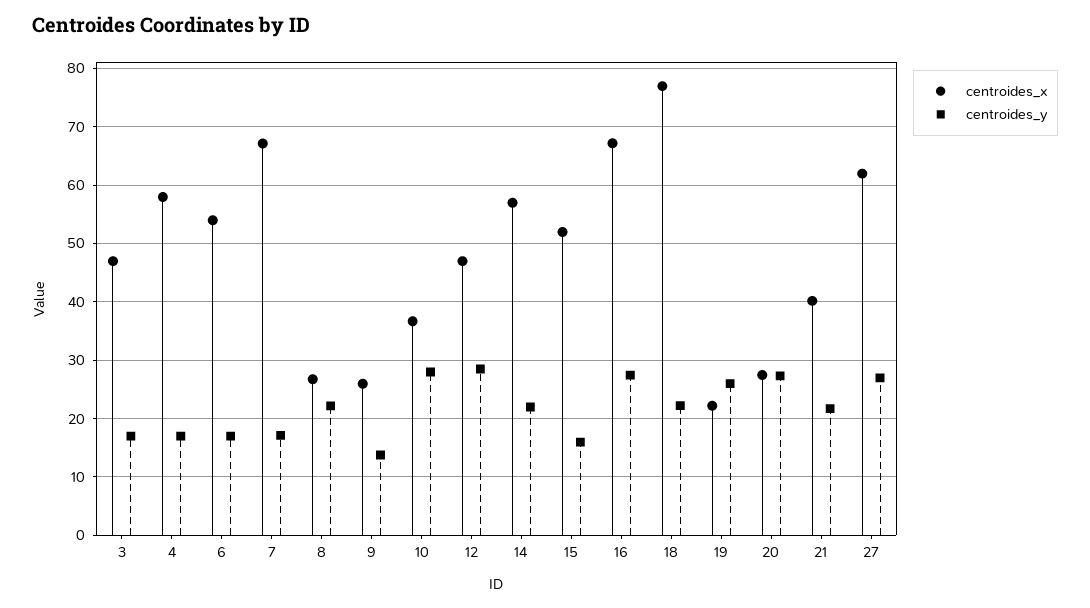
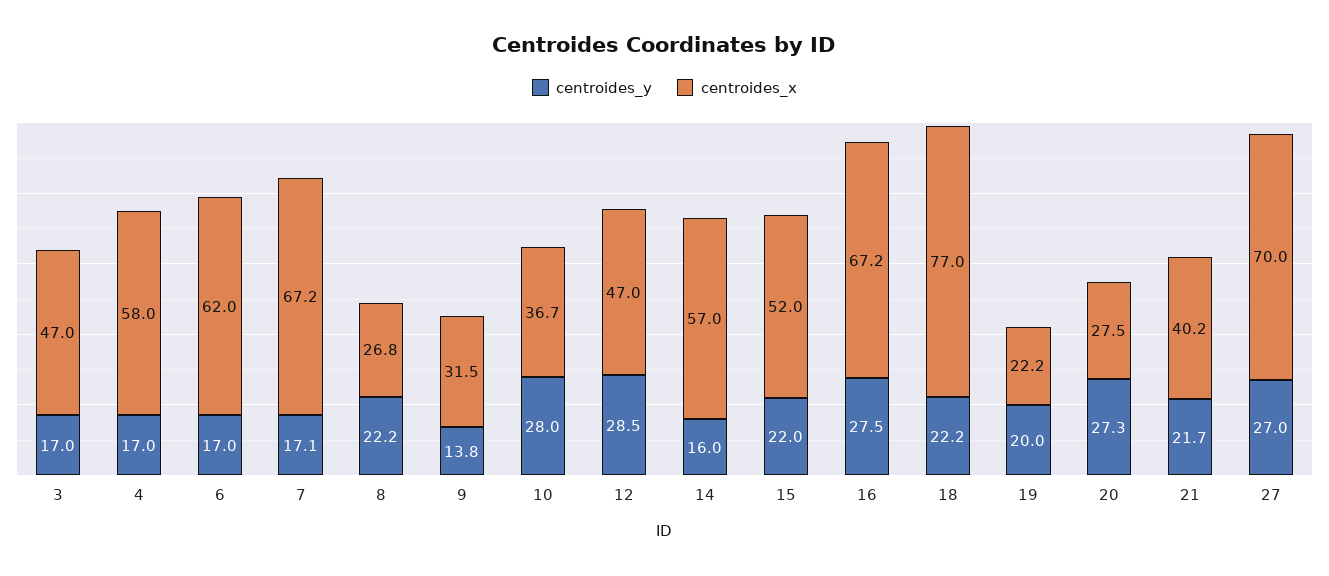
  {
    "centroides_x": {
      "3": 47,
      "4": 58,
-     "6": 54,
+     "6": 62,
      "7": 67.2,
      "8": 26.8,
-     "9": 26,
+     "9": 31.5,
      "10": 36.7,
      "12": 47,
      "14": 57,
      "15": 52,
      "16": 67.2,
      "18": 77,
      "19": 22.2,
      "20": 27.5,
      "21": 40.2,
-     "27": 62
+     "27": 70
    },
    "centroides_y": {
      "3": 17,
      "4": 17,
      "6": 17,
      "7": 17.1,
      "8": 22.2,
      "9": 13.8,
      "10": 28,
      "12": 28.5,
-     "14": 22,
+     "14": 16,
-     "15": 16,
+     "15": 22,
      "16": 27.5,
      "18": 22.2,
-     "19": 26,
+     "19": 20,
      "20": 27.3,
      "21": 21.7,
      "27": 27
    }
  }

